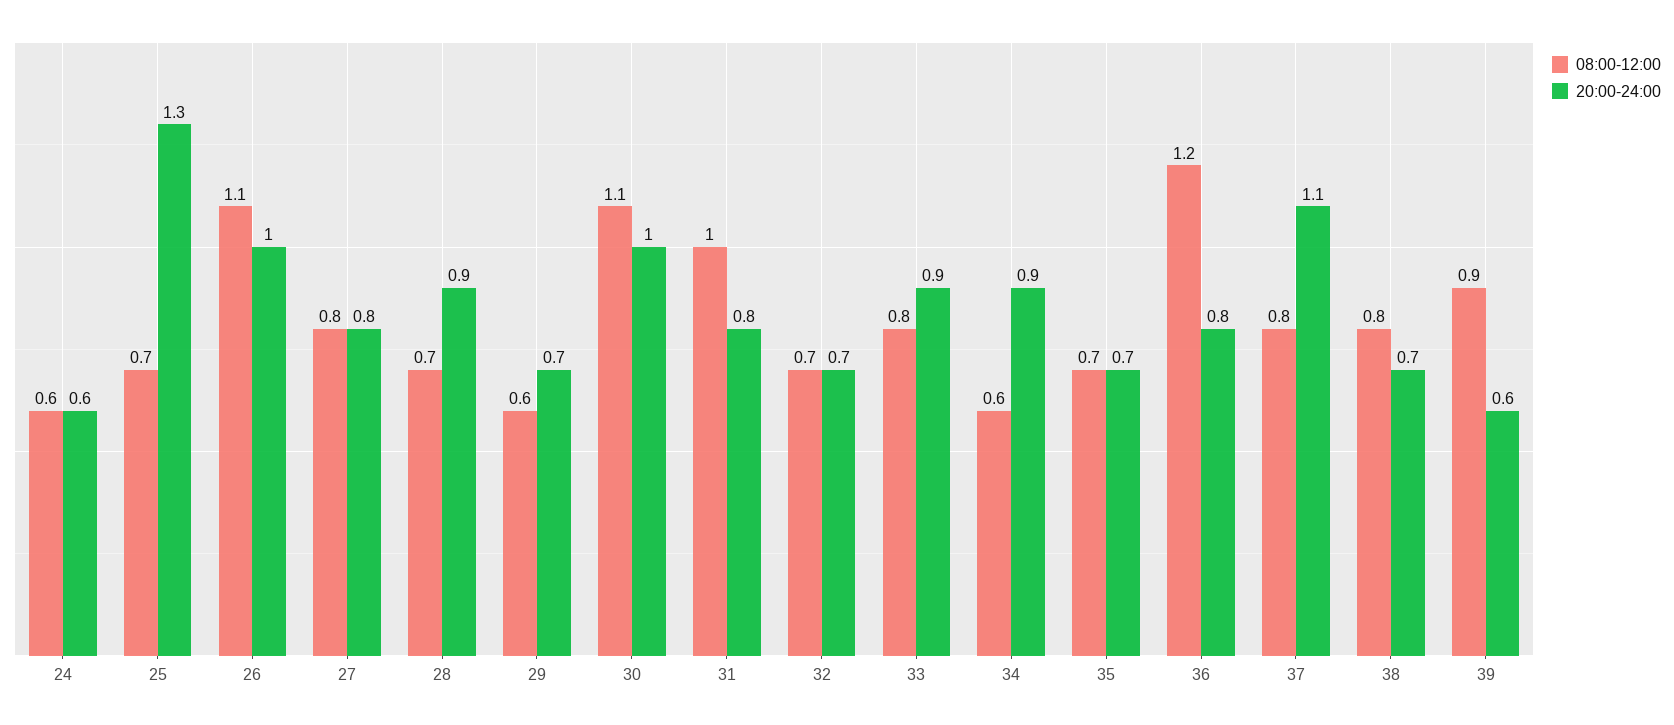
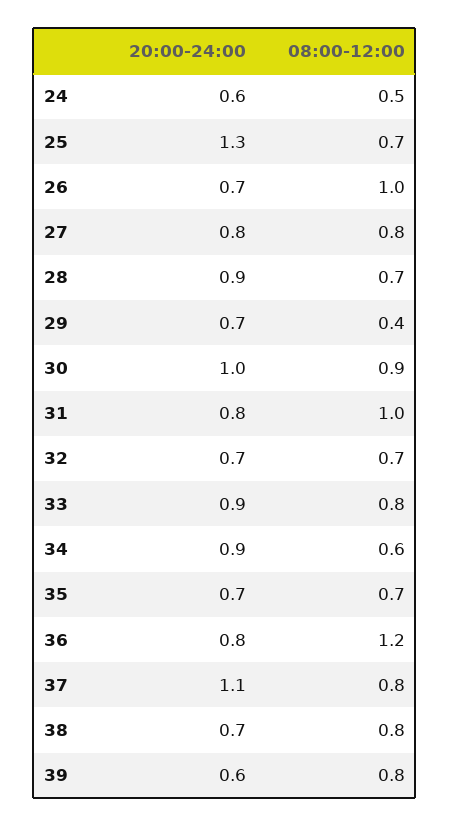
  {
    "08:00-12:00": {
-     "24": 0.6,
+     "24": 0.5,
      "25": 0.7,
-     "26": 1.1,
+     "26": 1,
      "27": 0.8,
      "28": 0.7,
-     "29": 0.6,
+     "29": 0.4,
-     "30": 1.1,
+     "30": 0.9,
      "31": 1,
      "32": 0.7,
      "33": 0.8,
      "34": 0.6,
      "35": 0.7,
      "36": 1.2,
      "37": 0.8,
      "38": 0.8,
-     "39": 0.9
+     "39": 0.8
    },
    "20:00-24:00": {
      "24": 0.6,
      "25": 1.3,
-     "26": 1,
+     "26": 0.7,
      "27": 0.8,
      "28": 0.9,
      "29": 0.7,
      "30": 1,
      "31": 0.8,
      "32": 0.7,
      "33": 0.9,
      "34": 0.9,
      "35": 0.7,
      "36": 0.8,
      "37": 1.1,
      "38": 0.7,
      "39": 0.6
    }
  }

